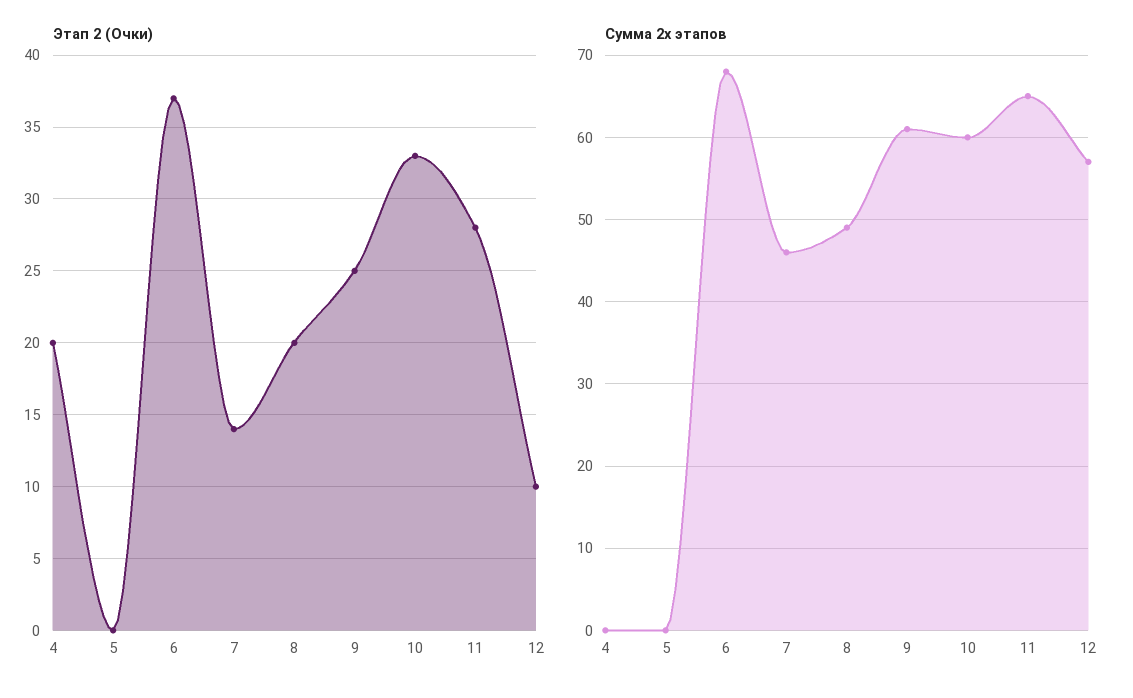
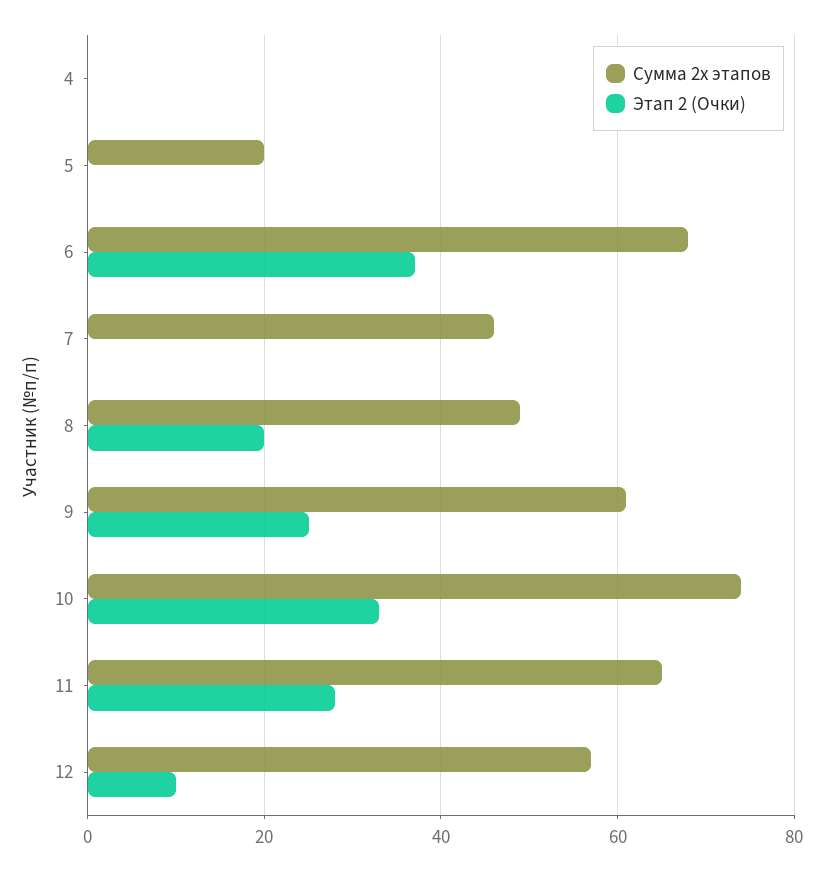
  {
    "Этап 2 (Очки)": {
-     "4": 20,
+     "4": 0,
      "5": 0,
      "6": 37,
-     "7": 14,
+     "7": 0,
      "8": 20,
      "9": 25,
      "10": 33,
      "11": 28,
      "12": 10
    },
    "Сумма 2х этапов": {
      "4": 0,
-     "5": 0,
+     "5": 20,
      "6": 68,
      "7": 46,
      "8": 49,
      "9": 61,
-     "10": 60,
+     "10": 75,
      "11": 65,
      "12": 57
    }
  }

